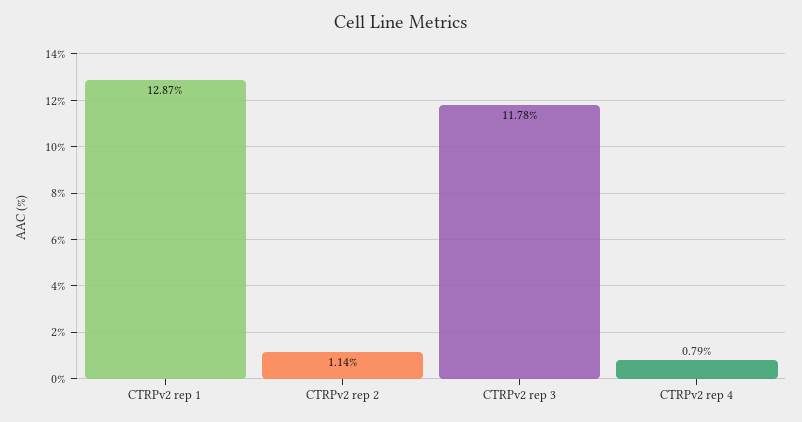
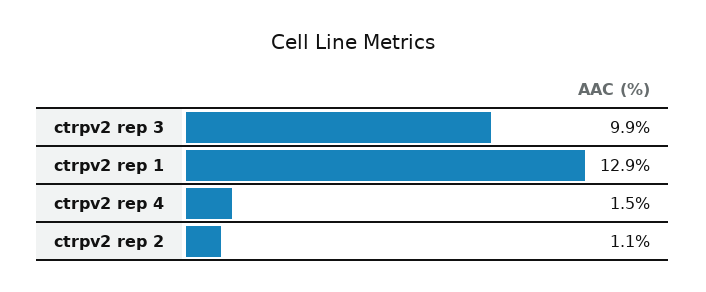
  {
    "CTRPv2 rep 1": 12.87,
    "CTRPv2 rep 2": 1.14,
-   "CTRPv2 rep 3": 11.78,
+   "CTRPv2 rep 3": 9.9,
-   "CTRPv2 rep 4": 0.79
+   "CTRPv2 rep 4": 1.5
  }

